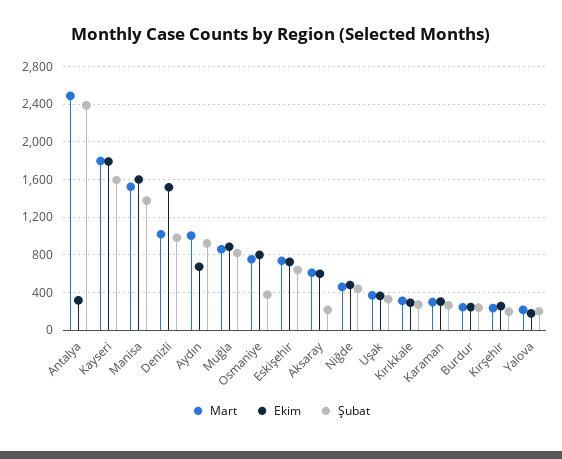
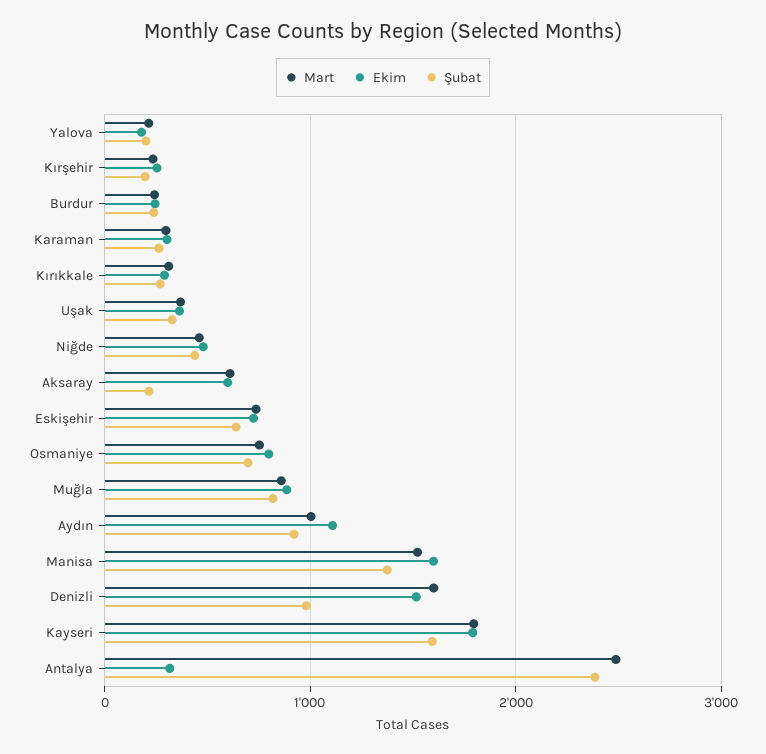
  {
    "Mart": {
      "Antalya": 2500,
      "Kayseri": 1800,
      "Manisa": 1500,
-     "Denizli": 1000,
+     "Denizli": 1600,
      "Aydın": 1000,
      "Muğla": 900,
      "Osmaniye": 800,
      "Eskişehir": 700,
      "Aksaray": 600,
      "Niğde": 500,
      "Uşak": 400,
      "Kırıkkale": 300,
      "Karaman": 300,
      "Burdur": 200,
      "Kırşehir": 200,
      "Yalova": 200
    },
    "Ekim": {
      "Antalya": 300,
      "Kayseri": 1800,
      "Manisa": 1600,
      "Denizli": 1500,
-     "Aydın": 700,
+     "Aydın": 1100,
      "Muğla": 900,
      "Osmaniye": 800,
      "Eskişehir": 700,
      "Aksaray": 600,
      "Niğde": 500,
      "Uşak": 400,
      "Kırıkkale": 300,
      "Karaman": 300,
      "Burdur": 200,
      "Kırşehir": 300,
      "Yalova": 200
    },
    "Şubat": {
      "Antalya": 2400,
      "Kayseri": 1600,
      "Manisa": 1400,
      "Denizli": 1000,
      "Aydın": 900,
      "Muğla": 800,
-     "Osmaniye": 400,
+     "Osmaniye": 700,
      "Eskişehir": 600,
      "Aksaray": 200,
      "Niğde": 400,
      "Uşak": 300,
      "Kırıkkale": 300,
      "Karaman": 300,
      "Burdur": 200,
      "Kırşehir": 200,
      "Yalova": 200
    }
  }

